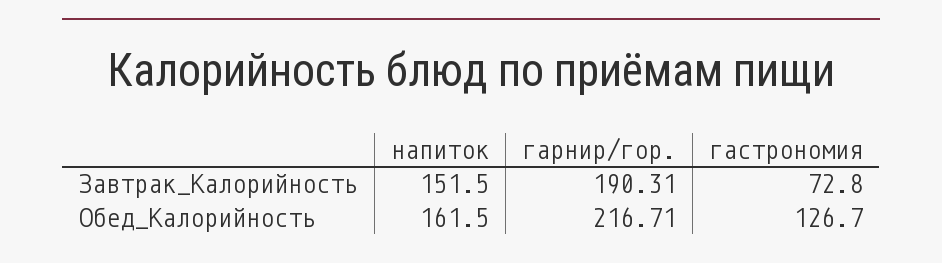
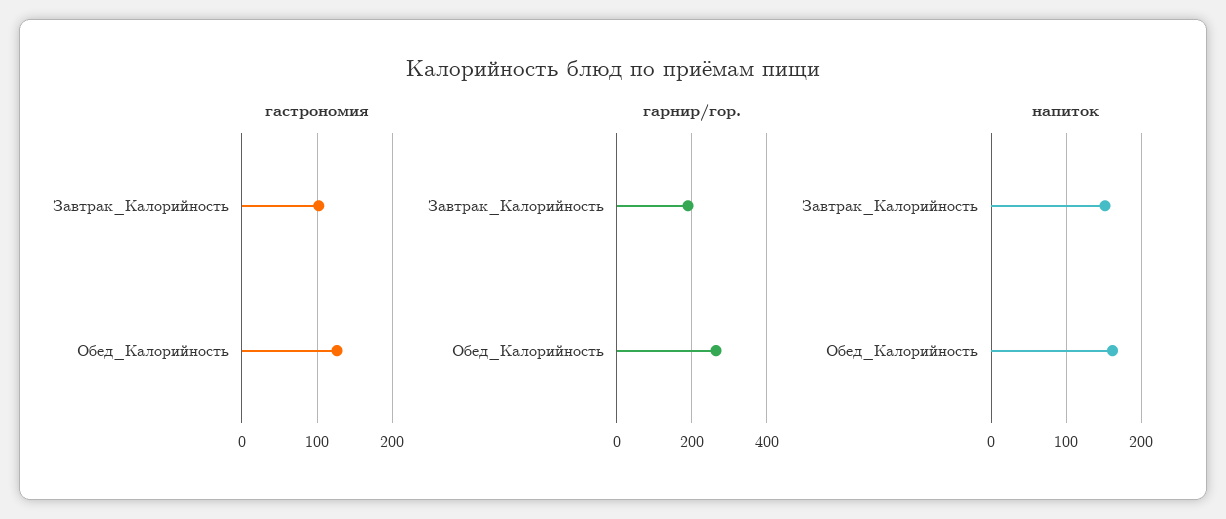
  {
    "напиток": {
      "Завтрак_Калорийность": 151.5,
      "Обед_Калорийность": 161.5
    },
    "гарнир/гор.": {
      "Завтрак_Калорийность": 190.31,
-     "Обед_Калорийность": 216.71
+     "Обед_Калорийность": 260
    },
    "гастрономия": {
-     "Завтрак_Калорийность": 72.8,
+     "Завтрак_Калорийность": 100,
      "Обед_Калорийность": 126.7
    }
  }

